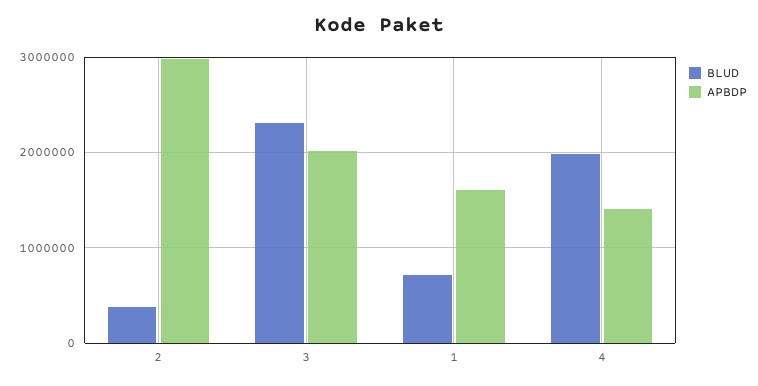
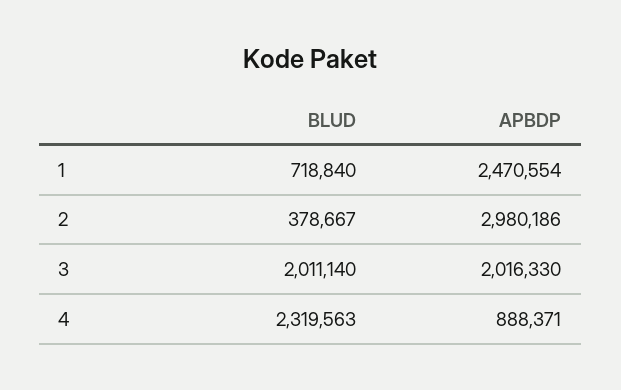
  {
    "BLUD": {
      "2": 378667,
-     "3": 2300000,
+     "3": 2011140,
      "1": 718840,
-     "4": 2000000
+     "4": 2319563
    },
    "APBDP": {
      "2": 2980186,
      "3": 2016330,
-     "1": 1600000,
+     "1": 2470554,
-     "4": 1400000
+     "4": 888371
    }
  }

